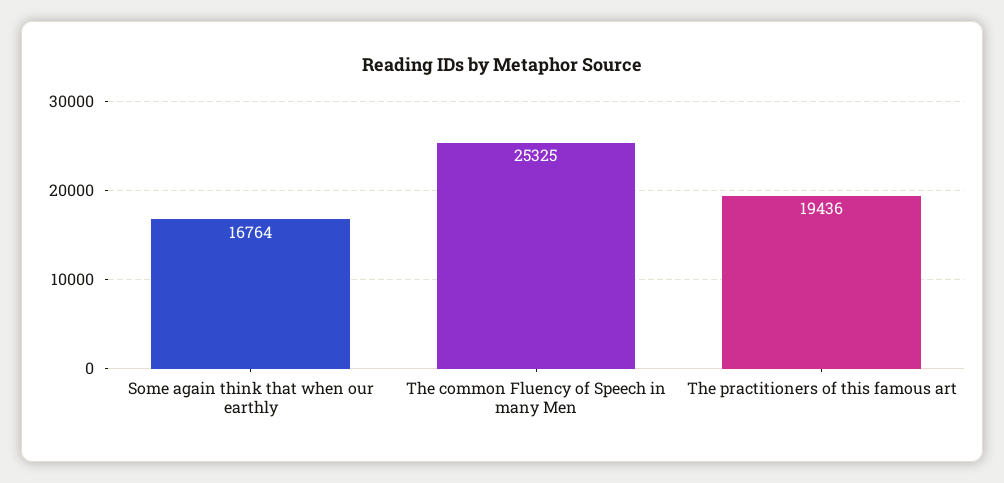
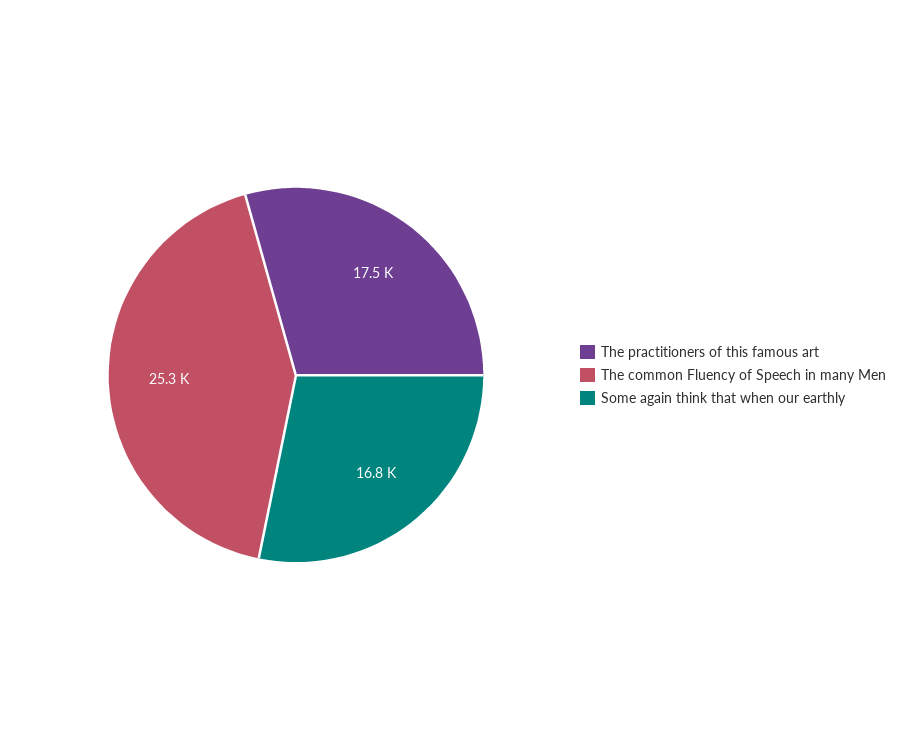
  {
    "Some again think that when our earthly": 16764,
    "The common Fluency of Speech in many Men": 25325,
-   "The practitioners of this famous art": 19436
+   "The practitioners of this famous art": 17500
  }

